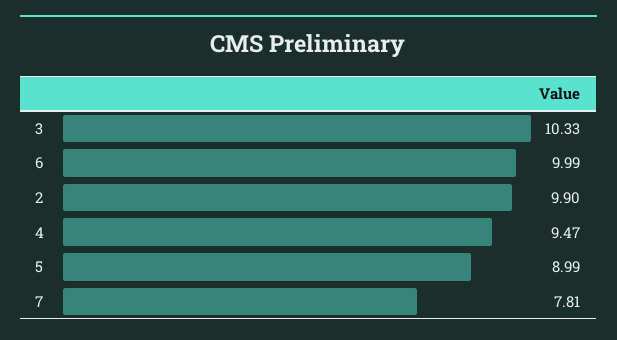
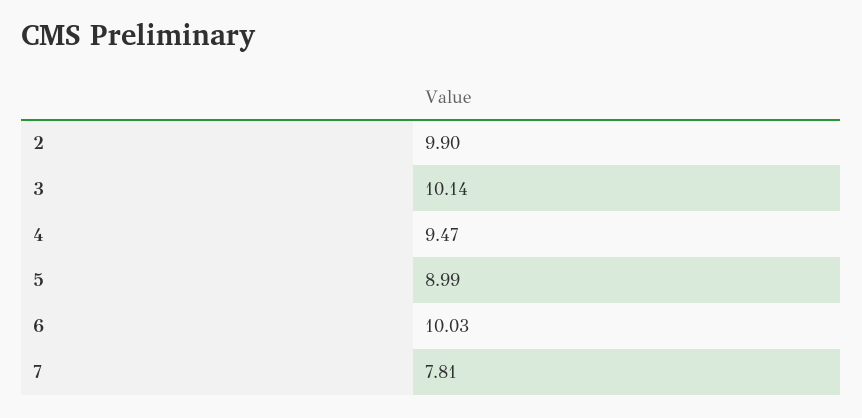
  {
-   "3": 10.33,
+   "3": 10.14,
-   "6": 9.99,
+   "6": 10.03,
    "2": 9.9,
    "4": 9.47,
    "5": 8.99,
    "7": 7.81
  }

